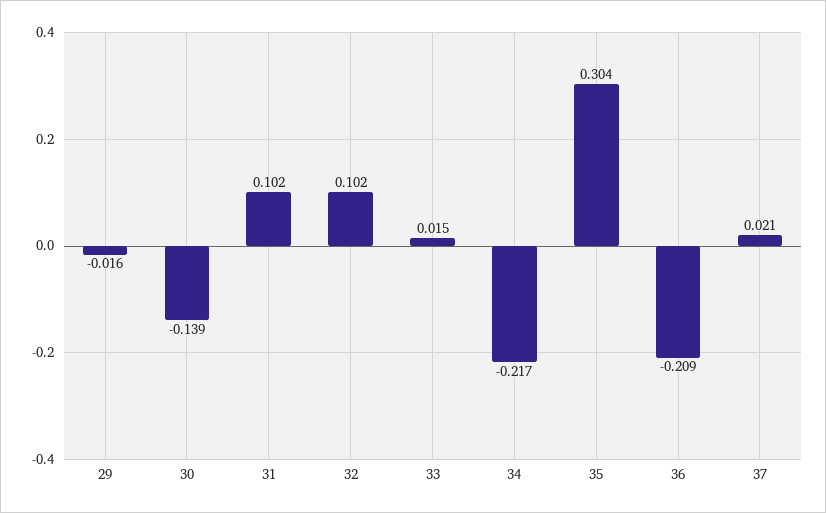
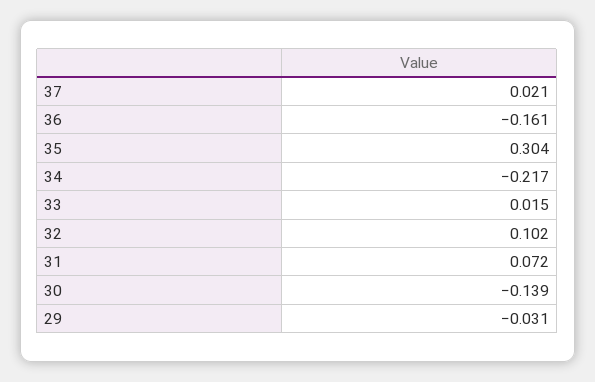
  {
-   "29": -0.016,
+   "29": -0.031,
    "30": -0.139,
-   "31": 0.102,
+   "31": 0.072,
    "32": 0.102,
    "33": 0.015,
    "34": -0.217,
    "35": 0.304,
-   "36": -0.209,
+   "36": -0.161,
    "37": 0.021
  }

